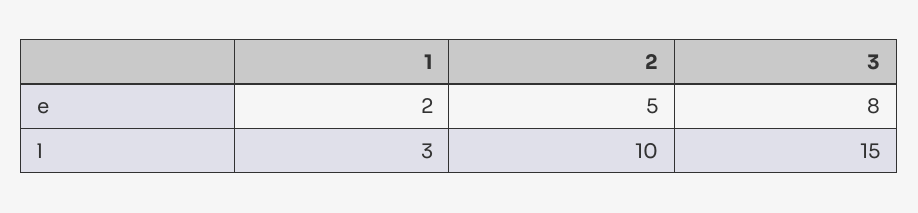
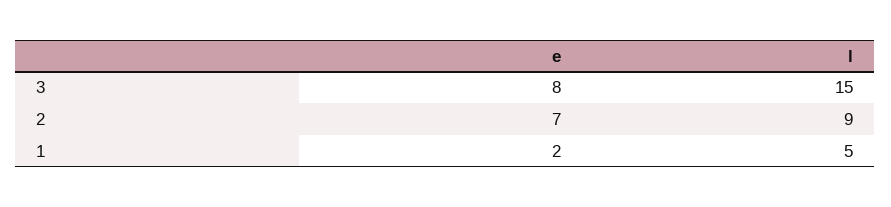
  {
    "1": {
      "e": 2,
-     "l": 3
+     "l": 5
    },
    "2": {
-     "e": 5,
+     "e": 7,
-     "l": 10
+     "l": 9
    },
    "3": {
      "e": 8,
      "l": 15
    }
  }

